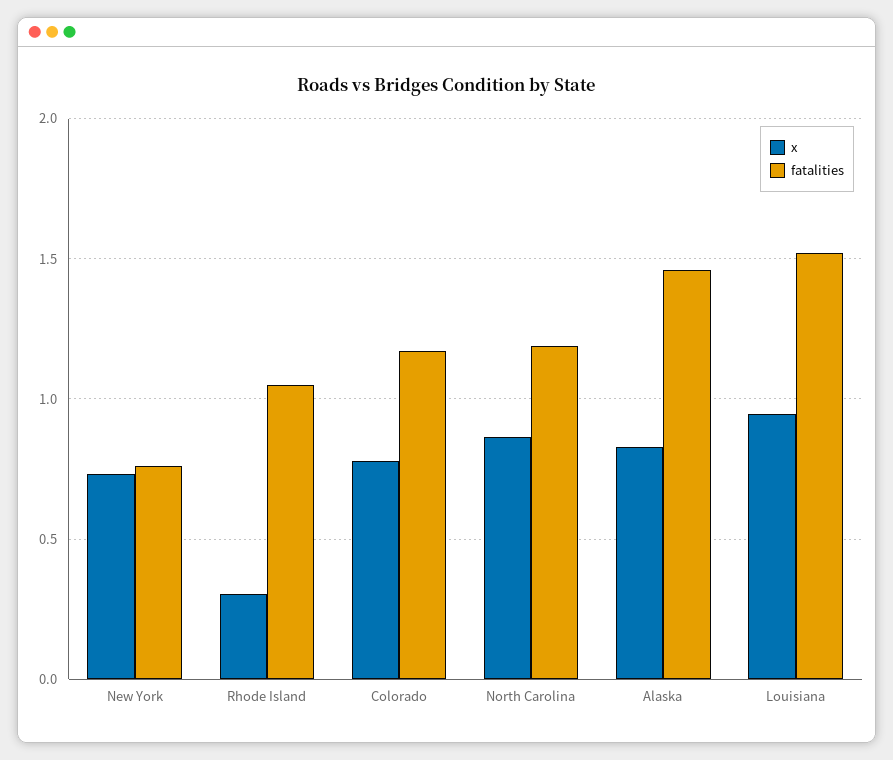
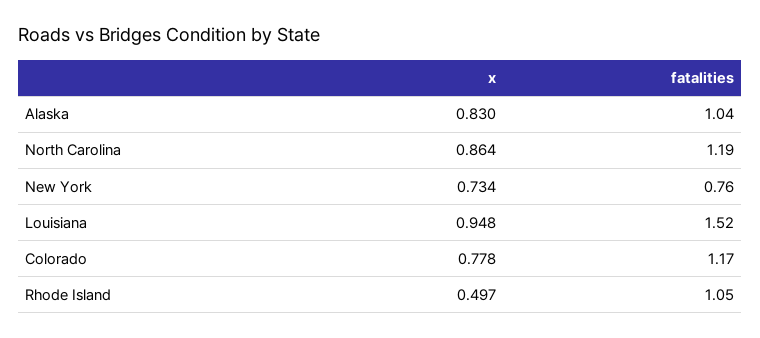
  {
    "x": {
      "New York": 0.734,
-     "Rhode Island": 0.3,
+     "Rhode Island": 0.497,
      "Colorado": 0.778,
      "North Carolina": 0.864,
      "Alaska": 0.83,
      "Louisiana": 0.948
    },
    "fatalities": {
      "New York": 0.76,
      "Rhode Island": 1.05,
      "Colorado": 1.17,
      "North Carolina": 1.19,
-     "Alaska": 1.45,
+     "Alaska": 1.04,
      "Louisiana": 1.52
    }
  }

